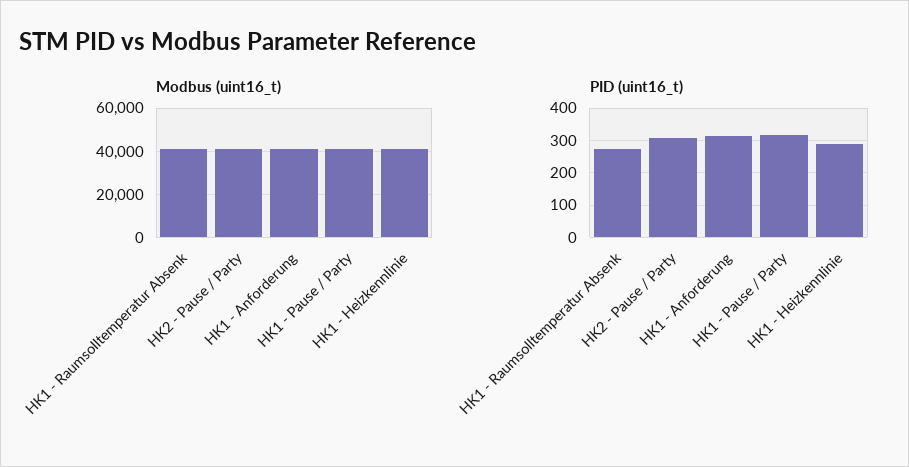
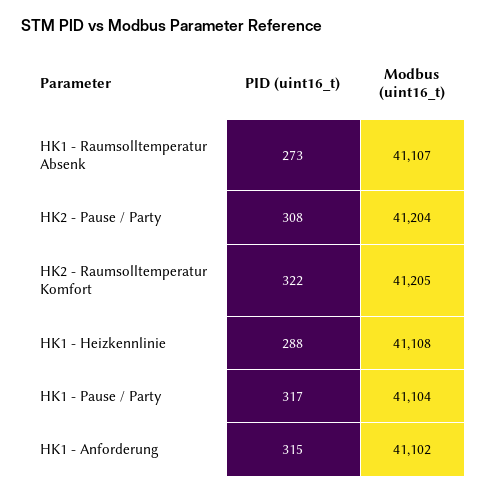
  {
    "Modbus (uint16_t)": {
      "HK1 - Raumsolltemperatur Absenk": 41107,
      "HK2 - Pause / Party": 41204,
      "HK1 - Anforderung": 41102,
      "HK1 - Pause / Party": 41104,
-     "HK1 - Heizkennlinie": 41108
+     "HK1 - Heizkennlinie": 41108,
+     "HK2 - Raumsolltemperatur Komfort": 41205
    },
    "PID (uint16_t)": {
      "HK1 - Raumsolltemperatur Absenk": 273,
      "HK2 - Pause / Party": 308,
      "HK1 - Anforderung": 315,
      "HK1 - Pause / Party": 317,
-     "HK1 - Heizkennlinie": 288
+     "HK1 - Heizkennlinie": 288,
+     "HK2 - Raumsolltemperatur Komfort": 322
    }
  }

